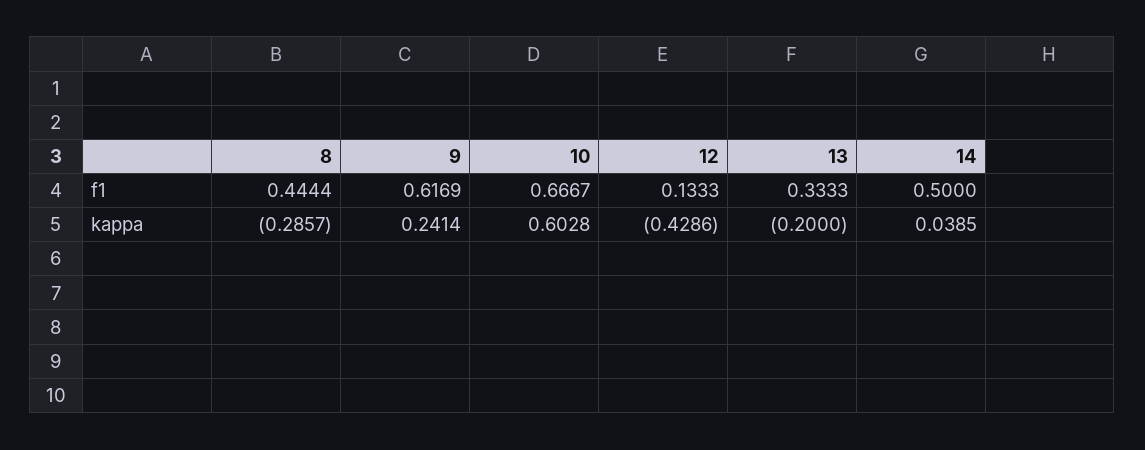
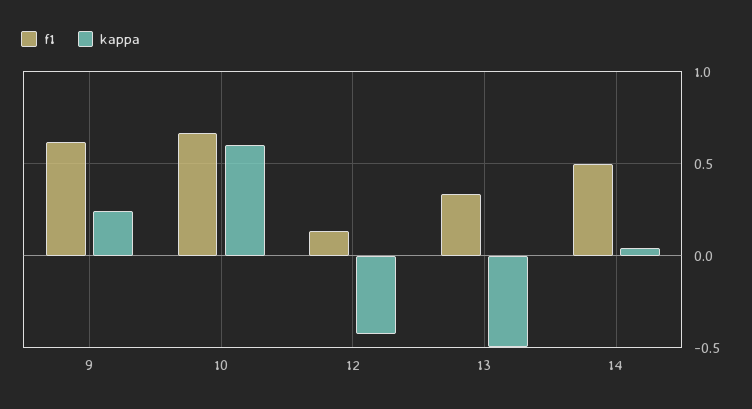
  {
    "f1": {
-     "8": 0.4444,
      "9": 0.6169,
      "10": 0.6667,
      "12": 0.1333,
      "13": 0.3333,
      "14": 0.5
    },
    "kappa": {
-     "8": -0.2857,
      "9": 0.2414,
      "10": 0.6028,
      "12": -0.4286,
-     "13": -0.2,
+     "13": -0.5,
      "14": 0.0385
    }
  }

